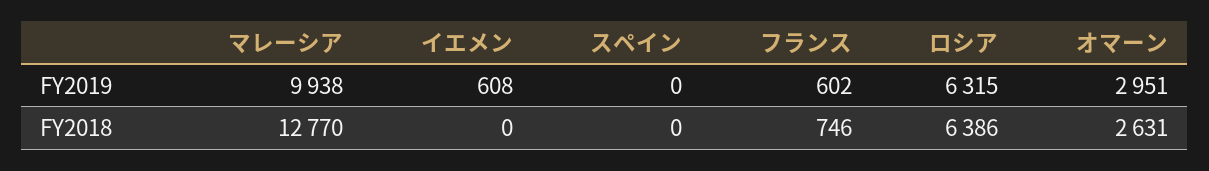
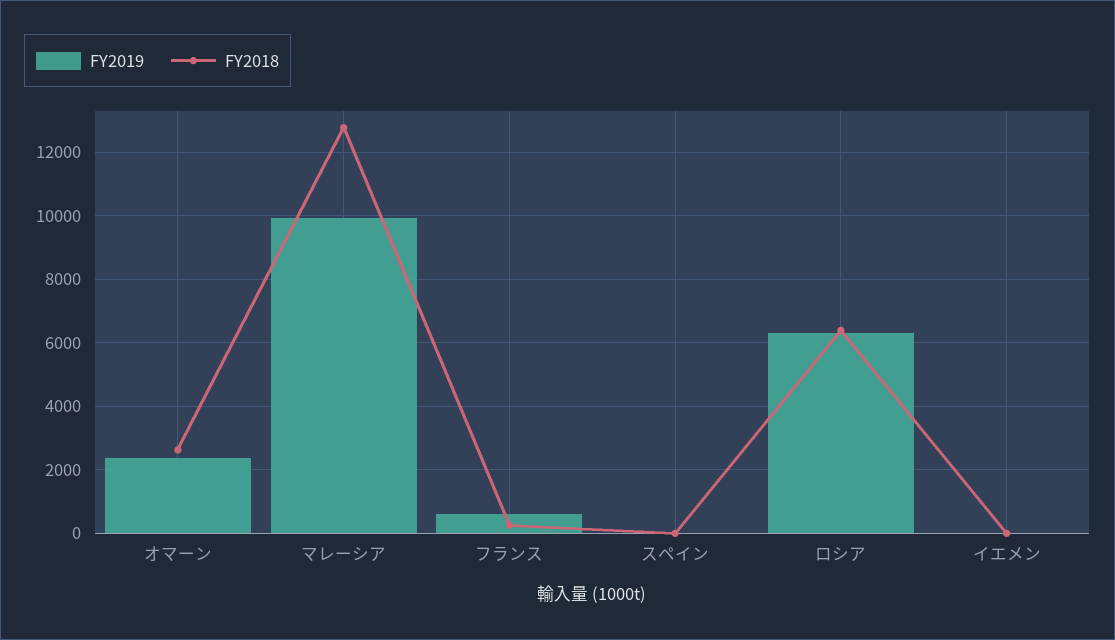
  {
    "FY2019": {
      "マレーシア": 9938,
-     "イエメン": 608,
+     "イエメン": 0,
      "スペイン": 0,
      "フランス": 602,
      "ロシア": 6315,
-     "オマーン": 2951
+     "オマーン": 2400
    },
    "FY2018": {
      "マレーシア": 12770,
      "イエメン": 0,
      "スペイン": 0,
-     "フランス": 746,
+     "フランス": 200,
      "ロシア": 6386,
      "オマーン": 2631
    }
  }

